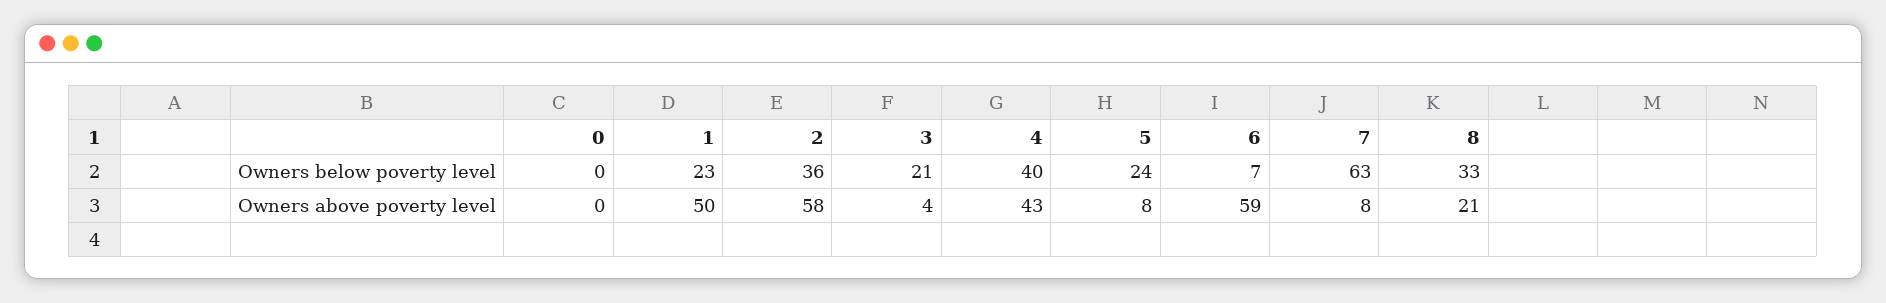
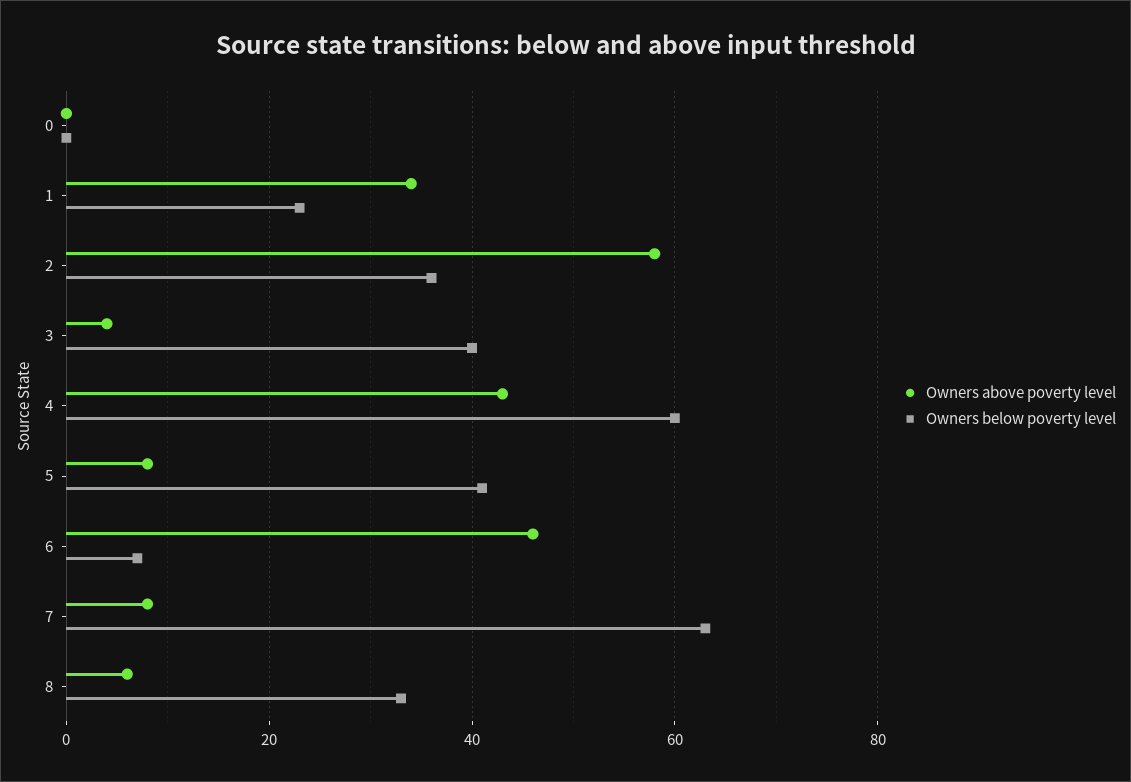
  {
    "Owners below poverty level": {
      "0": 0,
      "1": 23,
      "2": 36,
-     "3": 21,
+     "3": 40,
-     "4": 40,
+     "4": 60,
-     "5": 24,
+     "5": 40,
      "6": 7,
      "7": 63,
      "8": 33
    },
    "Owners above poverty level": {
      "0": 0,
-     "1": 50,
+     "1": 35,
      "2": 58,
      "3": 4,
      "4": 43,
      "5": 8,
-     "6": 59,
+     "6": 45,
      "7": 8,
-     "8": 21
+     "8": 5
    }
  }

